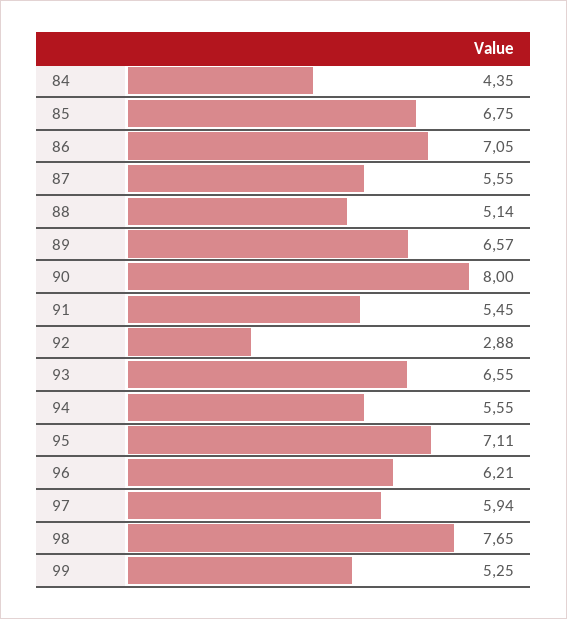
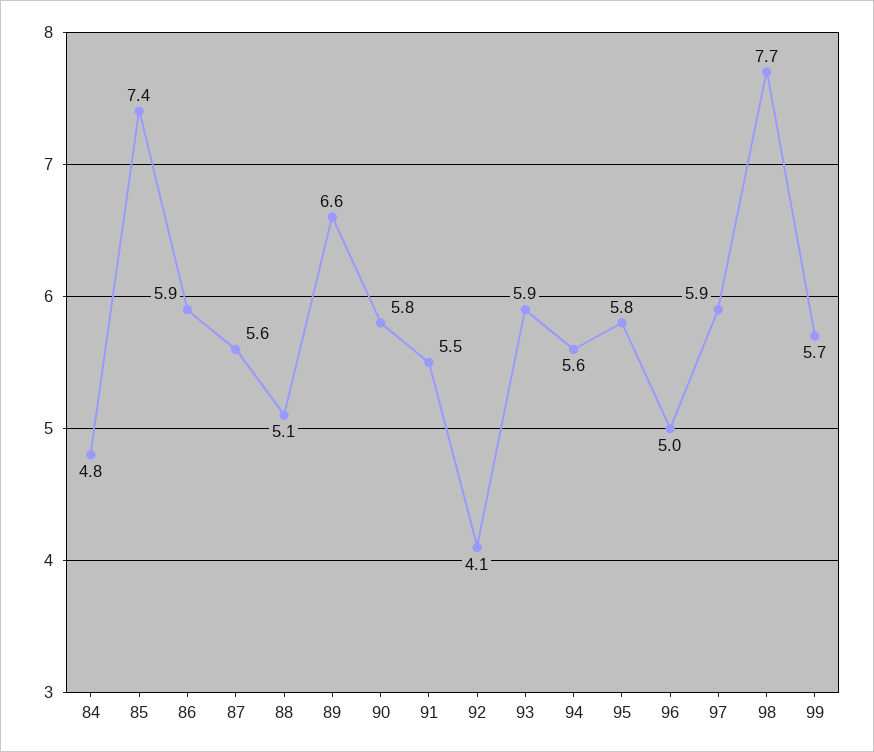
  {
-   "84": 4.35,
+   "84": 4.8,
-   "85": 6.75,
+   "85": 7.4,
-   "86": 7.05,
+   "86": 5.9,
    "87": 5.55,
    "88": 5.14,
    "89": 6.57,
-   "90": 8,
+   "90": 5.8,
    "91": 5.45,
-   "92": 2.88,
+   "92": 4.1,
-   "93": 6.55,
+   "93": 5.9,
    "94": 5.55,
-   "95": 7.11,
+   "95": 5.8,
-   "96": 6.21,
+   "96": 5,
    "97": 5.94,
    "98": 7.65,
-   "99": 5.25
+   "99": 5.7
  }

